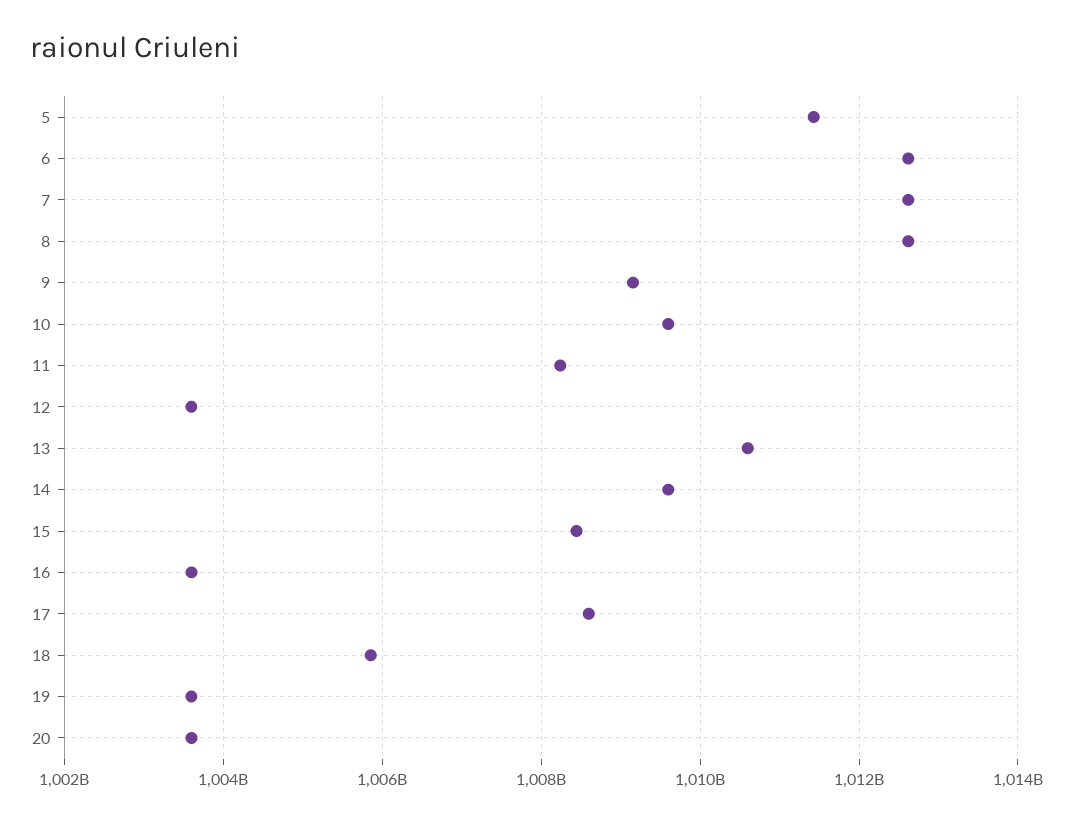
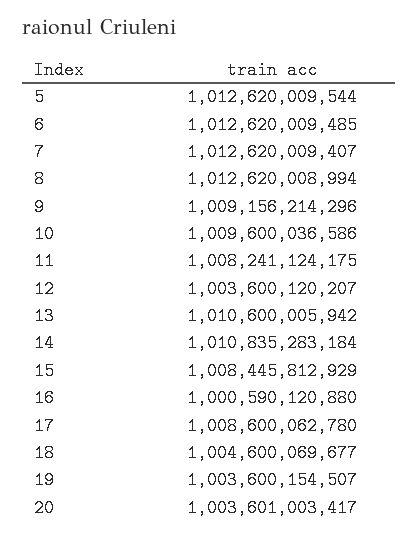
  {
-   "5": 1011400000000,
+   "5": 1012620009544,
    "6": 1012620009485,
    "7": 1012620009407,
    "8": 1012620008994,
    "9": 1009156214296,
    "10": 1009600036586,
    "11": 1008241124175,
    "12": 1003600120207,
    "13": 1010600005942,
-   "14": 1009600000000,
+   "14": 1010835283184,
    "15": 1008445812929,
-   "16": 1003600000000,
+   "16": 1000590120880,
    "17": 1008600062780,
-   "18": 1005800000000,
+   "18": 1004600069677,
    "19": 1003600154507,
    "20": 1003601003417
  }

